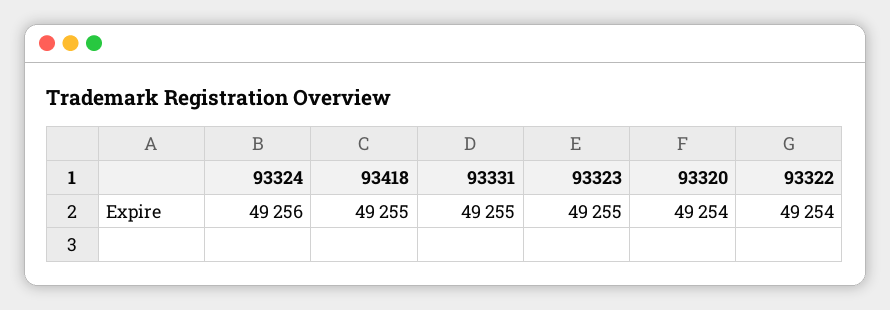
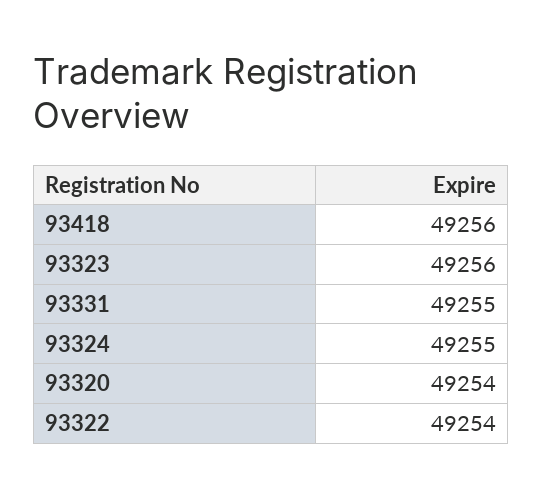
  {
-   "93324": 49256,
+   "93324": 49255,
-   "93418": 49255,
+   "93418": 49256,
    "93331": 49255,
-   "93323": 49255,
+   "93323": 49256,
    "93320": 49254,
    "93322": 49254
  }

